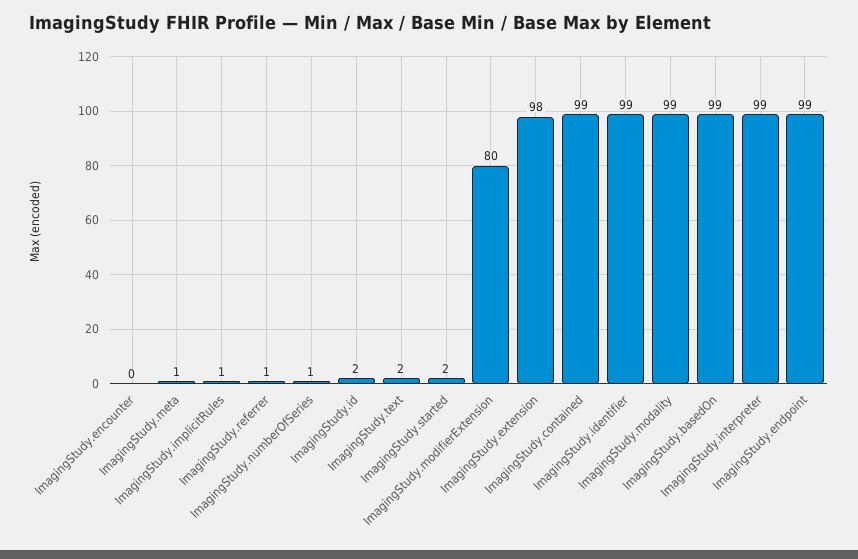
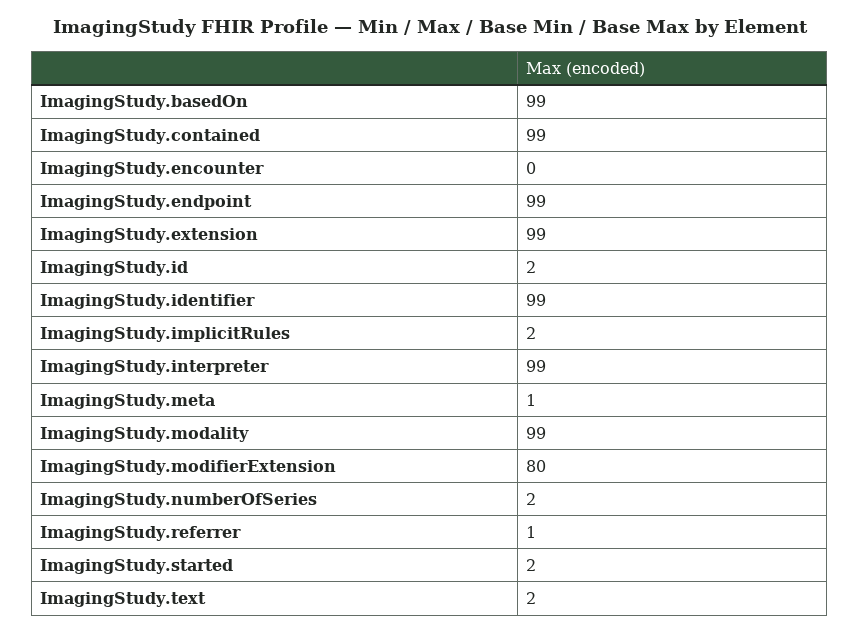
  {
    "ImagingStudy.encounter": 0,
    "ImagingStudy.meta": 1,
-   "ImagingStudy.implicitRules": 1,
+   "ImagingStudy.implicitRules": 2,
    "ImagingStudy.referrer": 1,
-   "ImagingStudy.numberOfSeries": 1,
+   "ImagingStudy.numberOfSeries": 2,
    "ImagingStudy.id": 2,
    "ImagingStudy.text": 2,
    "ImagingStudy.started": 2,
    "ImagingStudy.modifierExtension": 80,
-   "ImagingStudy.extension": 98,
+   "ImagingStudy.extension": 99,
    "ImagingStudy.contained": 99,
    "ImagingStudy.identifier": 99,
    "ImagingStudy.modality": 99,
    "ImagingStudy.basedOn": 99,
    "ImagingStudy.interpreter": 99,
    "ImagingStudy.endpoint": 99
  }

